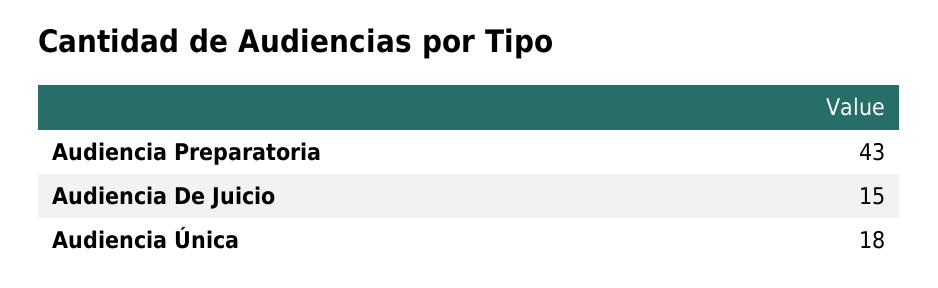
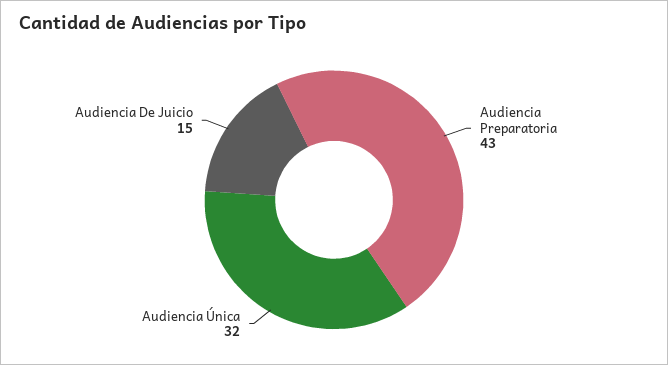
  {
    "Audiencia Preparatoria": 43,
    "Audiencia De Juicio": 15,
-   "Audiencia Única": 18
+   "Audiencia Única": 32
  }

